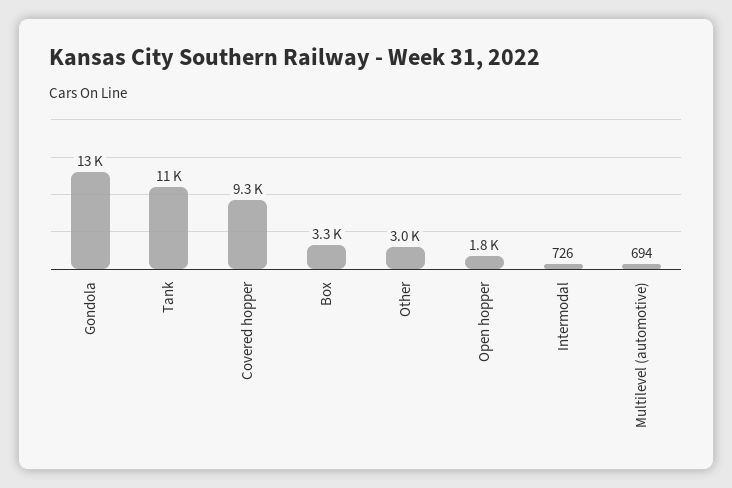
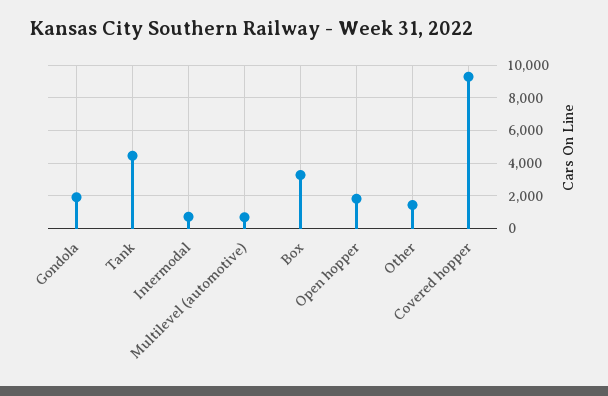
  {
-   "Gondola": 13000,
+   "Gondola": 2000,
-   "Tank": 11000,
+   "Tank": 4500,
    "Covered hopper": 9300,
    "Box": 3300,
-   "Other": 3000,
+   "Other": 1500,
    "Open hopper": 1800,
    "Intermodal": 726,
    "Multilevel (automotive)": 694
  }

